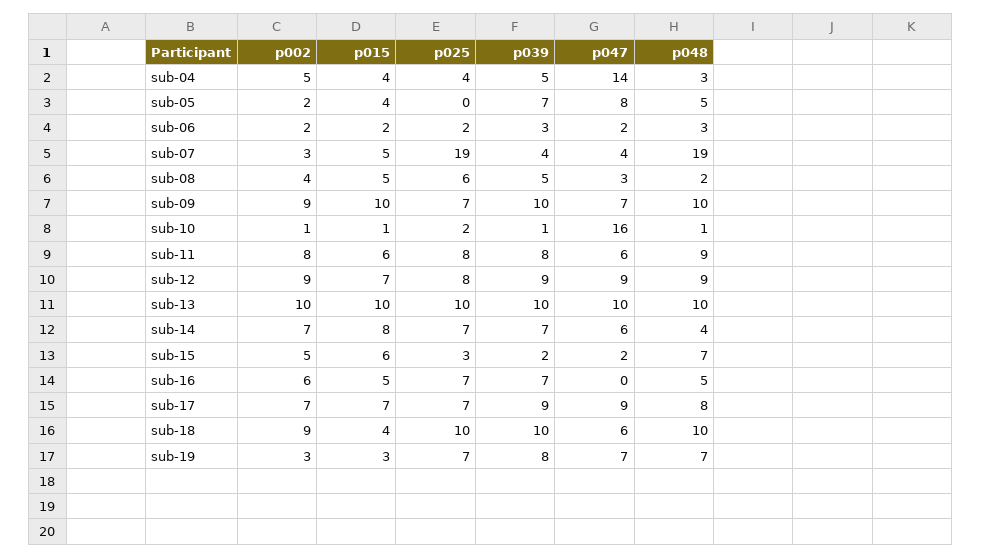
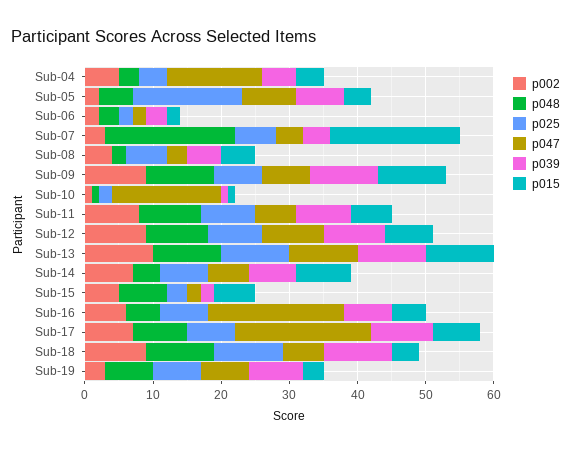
  {
    "p002": {
      "sub-04": 5,
      "sub-05": 2,
      "sub-06": 2,
      "sub-07": 3,
      "sub-08": 4,
      "sub-09": 9,
      "sub-10": 1,
      "sub-11": 8,
      "sub-12": 9,
      "sub-13": 10,
      "sub-14": 7,
      "sub-15": 5,
      "sub-16": 6,
      "sub-17": 7,
      "sub-18": 9,
      "sub-19": 3
    },
    "p015": {
      "sub-04": 4,
      "sub-05": 4,
      "sub-06": 2,
-     "sub-07": 5,
+     "sub-07": 20,
      "sub-08": 5,
      "sub-09": 10,
      "sub-10": 1,
      "sub-11": 6,
      "sub-12": 7,
      "sub-13": 10,
      "sub-14": 8,
      "sub-15": 6,
      "sub-16": 5,
      "sub-17": 7,
      "sub-18": 4,
      "sub-19": 3
    },
    "p025": {
      "sub-04": 4,
-     "sub-05": 0,
+     "sub-05": 15,
      "sub-06": 2,
-     "sub-07": 19,
+     "sub-07": 5,
      "sub-08": 6,
      "sub-09": 7,
      "sub-10": 2,
      "sub-11": 8,
      "sub-12": 8,
      "sub-13": 10,
      "sub-14": 7,
      "sub-15": 3,
      "sub-16": 7,
      "sub-17": 7,
      "sub-18": 10,
      "sub-19": 7
    },
    "p039": {
      "sub-04": 5,
      "sub-05": 7,
      "sub-06": 3,
      "sub-07": 4,
      "sub-08": 5,
      "sub-09": 10,
      "sub-10": 1,
      "sub-11": 8,
      "sub-12": 9,
      "sub-13": 10,
      "sub-14": 7,
      "sub-15": 2,
      "sub-16": 7,
      "sub-17": 9,
      "sub-18": 10,
      "sub-19": 8
    },
    "p047": {
      "sub-04": 14,
      "sub-05": 8,
      "sub-06": 2,
      "sub-07": 4,
      "sub-08": 3,
      "sub-09": 7,
      "sub-10": 16,
      "sub-11": 6,
      "sub-12": 9,
      "sub-13": 10,
      "sub-14": 6,
      "sub-15": 2,
-     "sub-16": 0,
+     "sub-16": 20,
-     "sub-17": 9,
+     "sub-17": 20,
      "sub-18": 6,
      "sub-19": 7
    },
    "p048": {
      "sub-04": 3,
      "sub-05": 5,
      "sub-06": 3,
      "sub-07": 19,
      "sub-08": 2,
      "sub-09": 10,
      "sub-10": 1,
      "sub-11": 9,
      "sub-12": 9,
      "sub-13": 10,
      "sub-14": 4,
      "sub-15": 7,
      "sub-16": 5,
      "sub-17": 8,
      "sub-18": 10,
      "sub-19": 7
    }
  }

